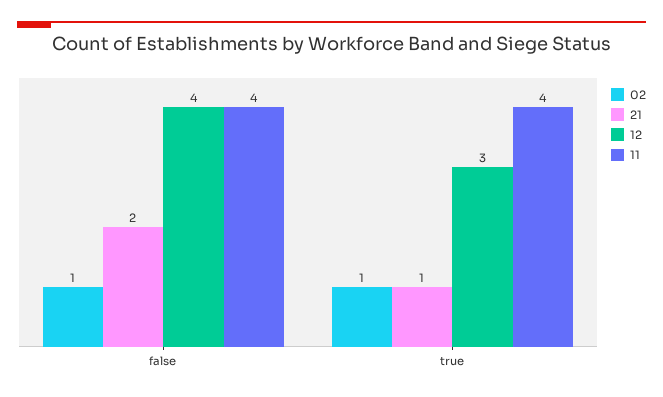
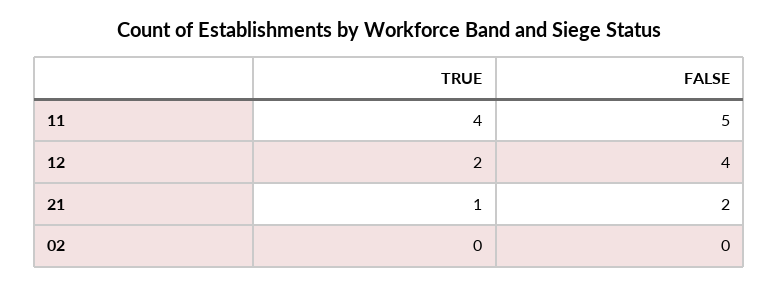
  {
    "02": {
-     "false": 1,
+     "false": 0,
-     "true": 1
+     "true": 0
    },
    "21": {
      "false": 2,
      "true": 1
    },
    "12": {
      "false": 4,
-     "true": 3
+     "true": 2
    },
    "11": {
-     "false": 4,
+     "false": 5,
      "true": 4
    }
  }

